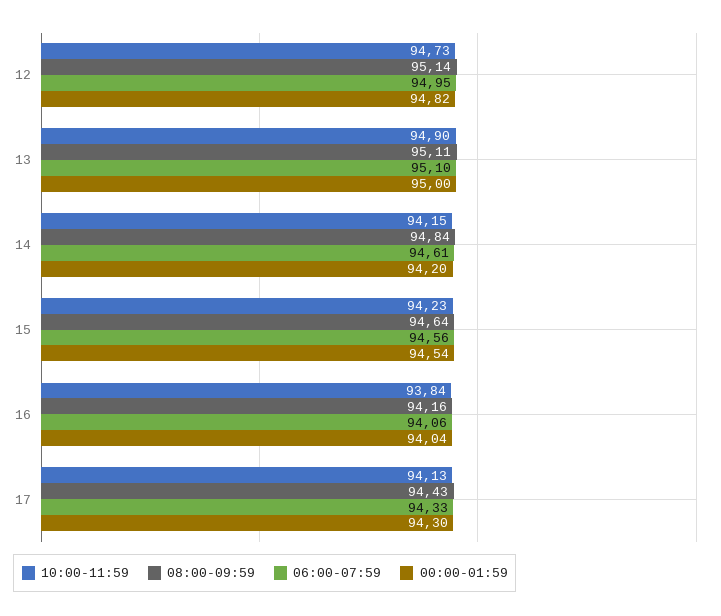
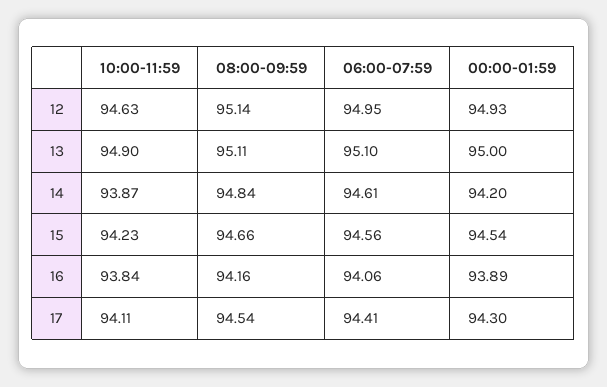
  {
    "10:00-11:59": {
-     "12": 94.73,
+     "12": 94.63,
      "13": 94.9,
-     "14": 94.15,
+     "14": 93.87,
      "15": 94.23,
      "16": 93.84,
-     "17": 94.13
+     "17": 94.11
    },
    "08:00-09:59": {
      "12": 95.14,
      "13": 95.11,
      "14": 94.84,
-     "15": 94.64,
+     "15": 94.66,
      "16": 94.16,
-     "17": 94.43
+     "17": 94.54
    },
    "06:00-07:59": {
      "12": 94.95,
      "13": 95.1,
      "14": 94.61,
      "15": 94.56,
      "16": 94.06,
-     "17": 94.33
+     "17": 94.41
    },
    "00:00-01:59": {
-     "12": 94.82,
+     "12": 94.93,
      "13": 95,
      "14": 94.2,
      "15": 94.54,
-     "16": 94.04,
+     "16": 93.89,
      "17": 94.3
    }
  }

